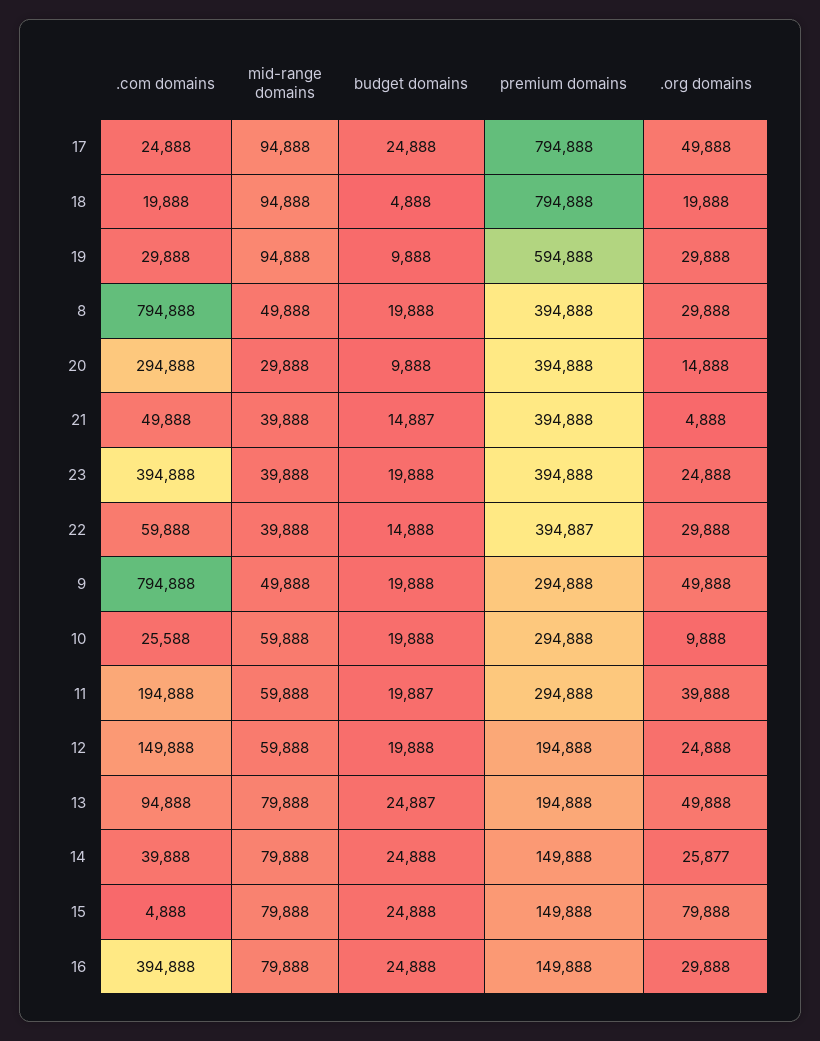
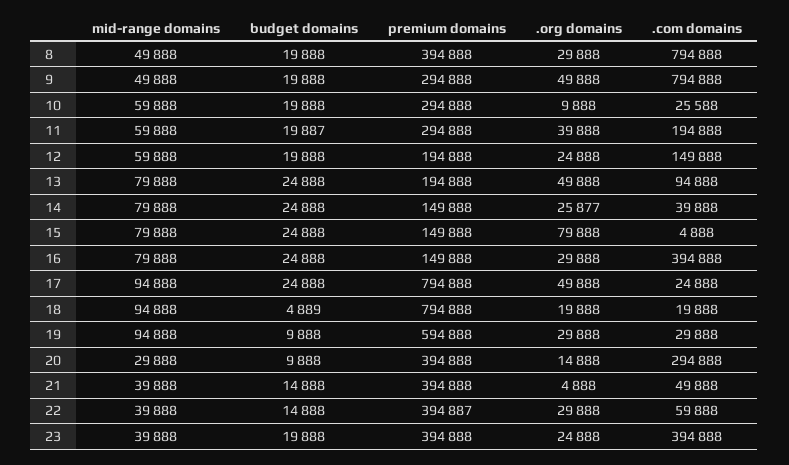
  {
    ".com domains": {
      "17": 24888,
      "18": 19888,
      "19": 29888,
      "8": 794888,
      "20": 294888,
      "21": 49888,
      "23": 394888,
      "22": 59888,
      "9": 794888,
      "10": 25588,
      "11": 194888,
      "12": 149888,
      "13": 94888,
      "14": 39888,
      "15": 4888,
      "16": 394888
    },
    "mid-range domains": {
      "17": 94888,
      "18": 94888,
      "19": 94888,
      "8": 49888,
      "20": 29888,
      "21": 39888,
      "23": 39888,
      "22": 39888,
      "9": 49888,
      "10": 59888,
      "11": 59888,
      "12": 59888,
      "13": 79888,
      "14": 79888,
      "15": 79888,
      "16": 79888
    },
    "budget domains": {
      "17": 24888,
-     "18": 4888,
+     "18": 4889,
      "19": 9888,
      "8": 19888,
      "20": 9888,
-     "21": 14887,
+     "21": 14888,
      "23": 19888,
      "22": 14888,
      "9": 19888,
      "10": 19888,
      "11": 19887,
      "12": 19888,
-     "13": 24887,
+     "13": 24888,
      "14": 24888,
      "15": 24888,
      "16": 24888
    },
    "premium domains": {
      "17": 794888,
      "18": 794888,
      "19": 594888,
      "8": 394888,
      "20": 394888,
      "21": 394888,
      "23": 394888,
      "22": 394887,
      "9": 294888,
      "10": 294888,
      "11": 294888,
      "12": 194888,
      "13": 194888,
      "14": 149888,
      "15": 149888,
      "16": 149888
    },
    ".org domains": {
      "17": 49888,
      "18": 19888,
      "19": 29888,
      "8": 29888,
      "20": 14888,
      "21": 4888,
      "23": 24888,
      "22": 29888,
      "9": 49888,
      "10": 9888,
      "11": 39888,
      "12": 24888,
      "13": 49888,
      "14": 25877,
      "15": 79888,
      "16": 29888
    }
  }

